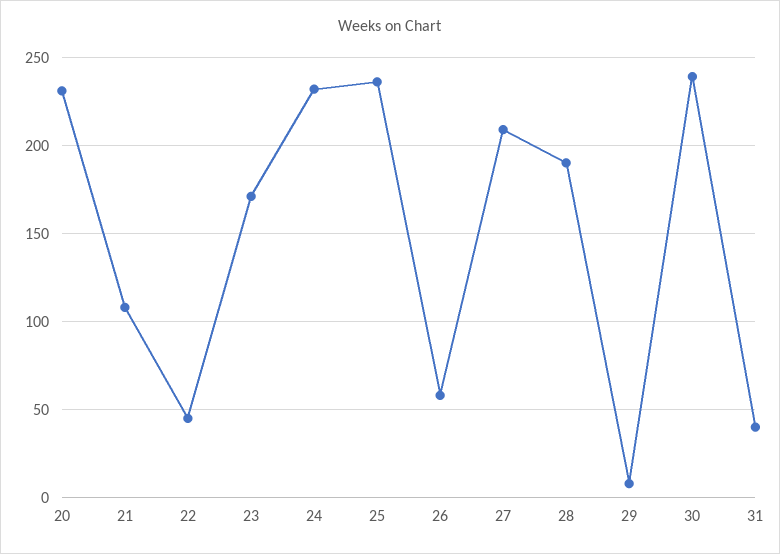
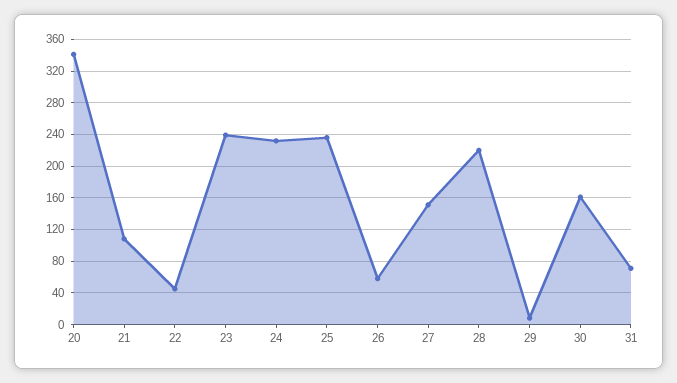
  {
-   "20": 230,
+   "20": 340,
    "21": 110,
    "22": 45,
-   "23": 170,
+   "23": 240,
    "24": 230,
    "25": 235,
    "26": 60,
-   "27": 210,
+   "27": 150,
-   "28": 190,
+   "28": 220,
    "29": 10,
-   "30": 240,
+   "30": 160,
-   "31": 40
+   "31": 70
  }

